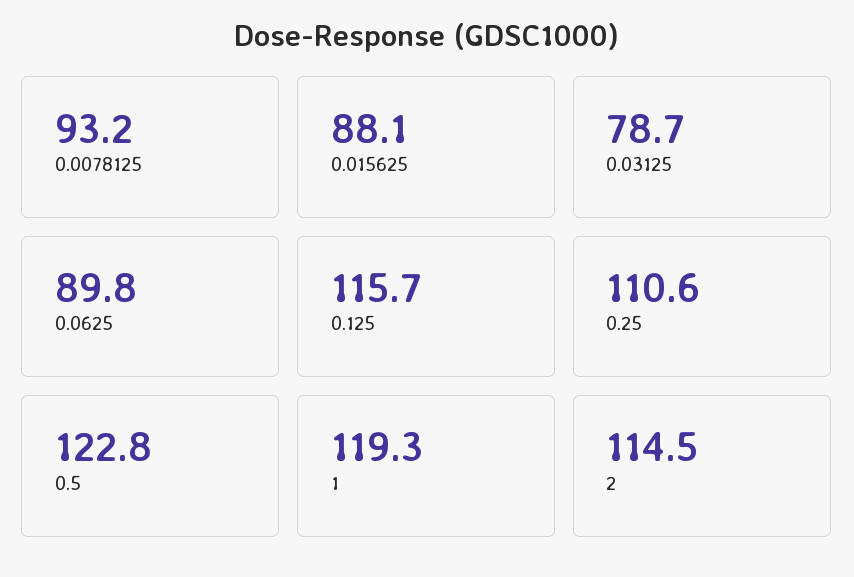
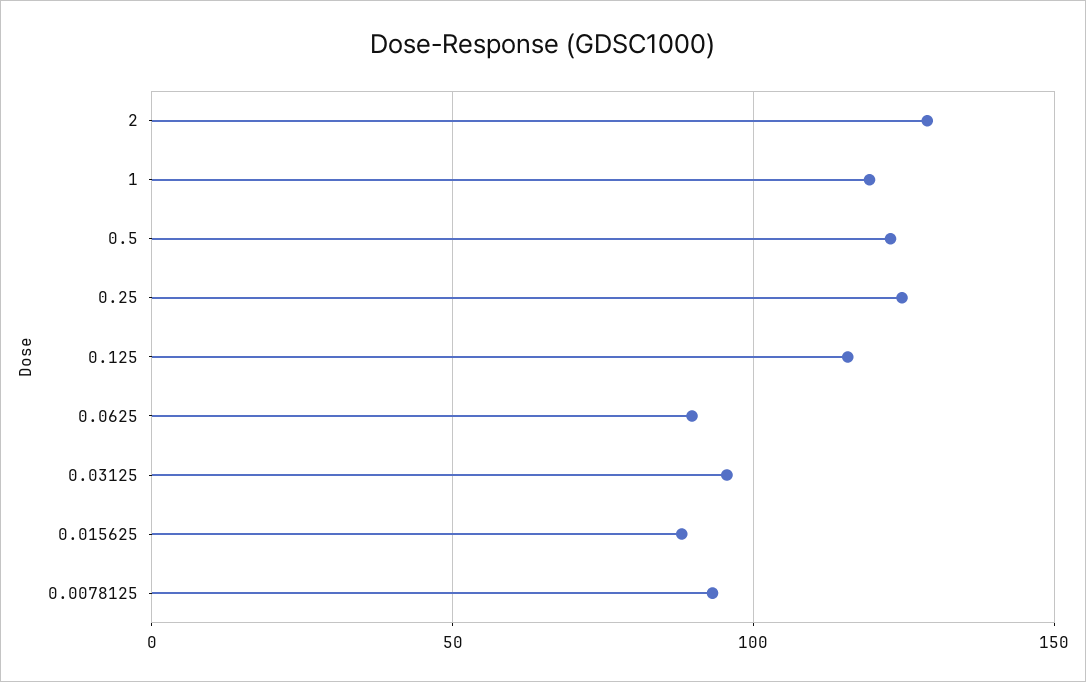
  {
    "0.0078125": 93.2,
    "0.015625": 88.1,
-   "0.03125": 78.7,
+   "0.03125": 95,
    "0.0625": 89.8,
    "0.125": 115.7,
-   "0.25": 110.6,
+   "0.25": 125,
    "0.5": 122.8,
    "1": 119.3,
-   "2": 114.5
+   "2": 130
  }

